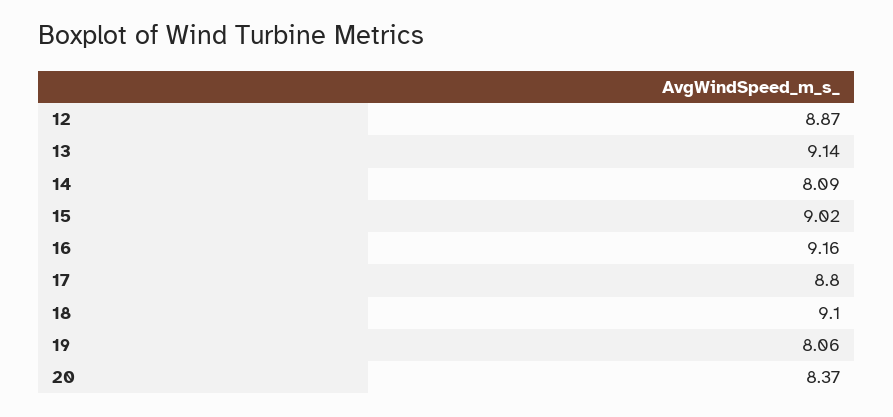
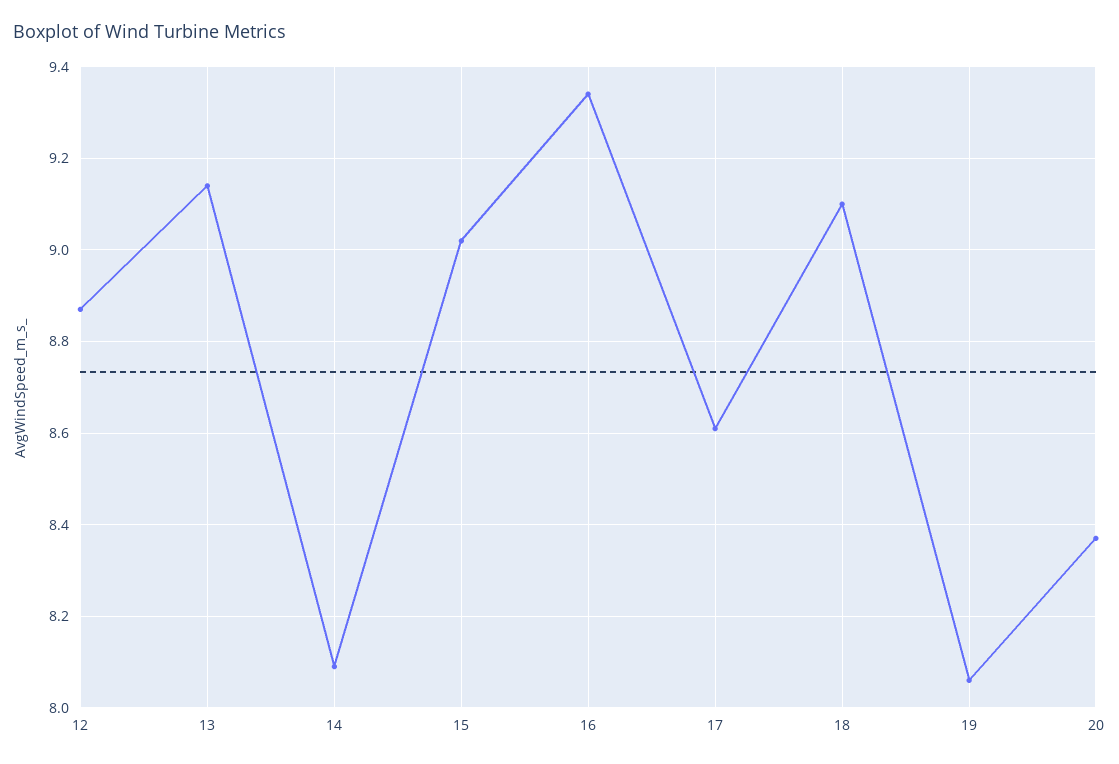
  {
    "12": 8.87,
    "13": 9.14,
    "14": 8.09,
    "15": 9.02,
-   "16": 9.16,
+   "16": 9.35,
-   "17": 8.8,
+   "17": 8.6,
    "18": 9.1,
    "19": 8.06,
    "20": 8.37
  }

